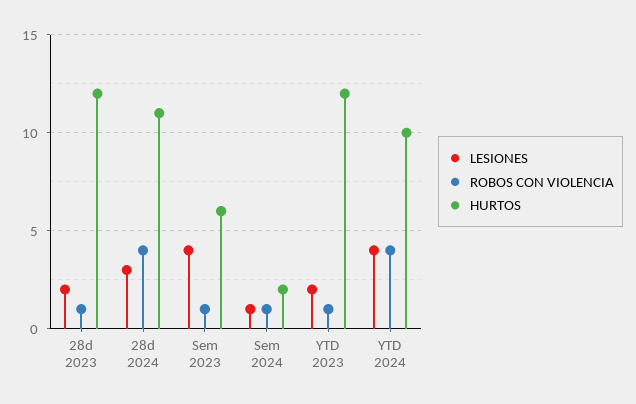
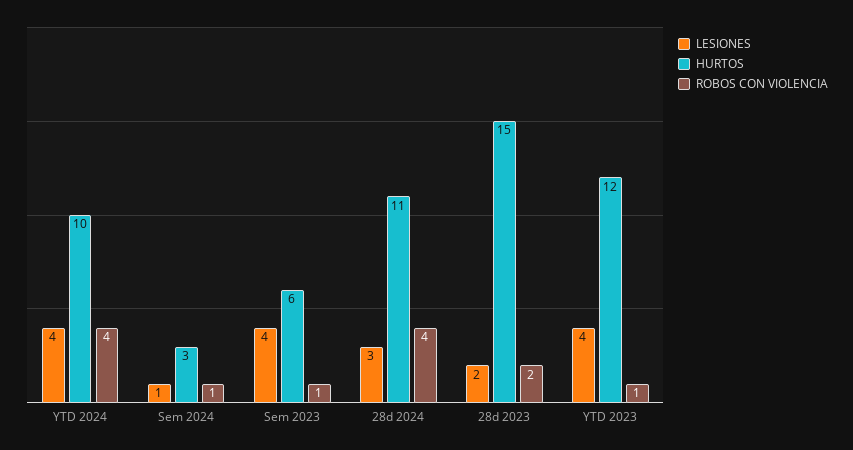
  {
    "LESIONES": {
      "28d 2023": 2,
      "28d 2024": 3,
      "Sem 2023": 4,
      "Sem 2024": 1,
-     "YTD 2023": 2,
+     "YTD 2023": 4,
      "YTD 2024": 4
    },
    "ROBOS CON VIOLENCIA": {
-     "28d 2023": 1,
+     "28d 2023": 2,
      "28d 2024": 4,
      "Sem 2023": 1,
      "Sem 2024": 1,
      "YTD 2023": 1,
      "YTD 2024": 4
    },
    "HURTOS": {
-     "28d 2023": 12,
+     "28d 2023": 15,
      "28d 2024": 11,
      "Sem 2023": 6,
-     "Sem 2024": 2,
+     "Sem 2024": 3,
      "YTD 2023": 12,
      "YTD 2024": 10
    }
  }

